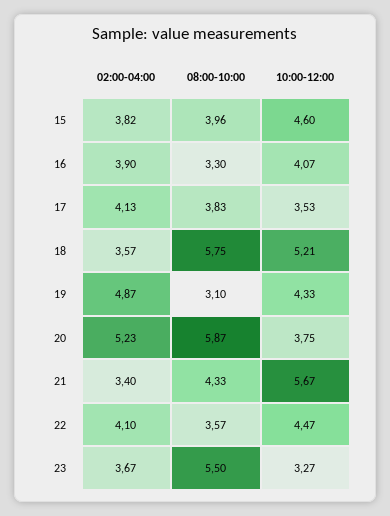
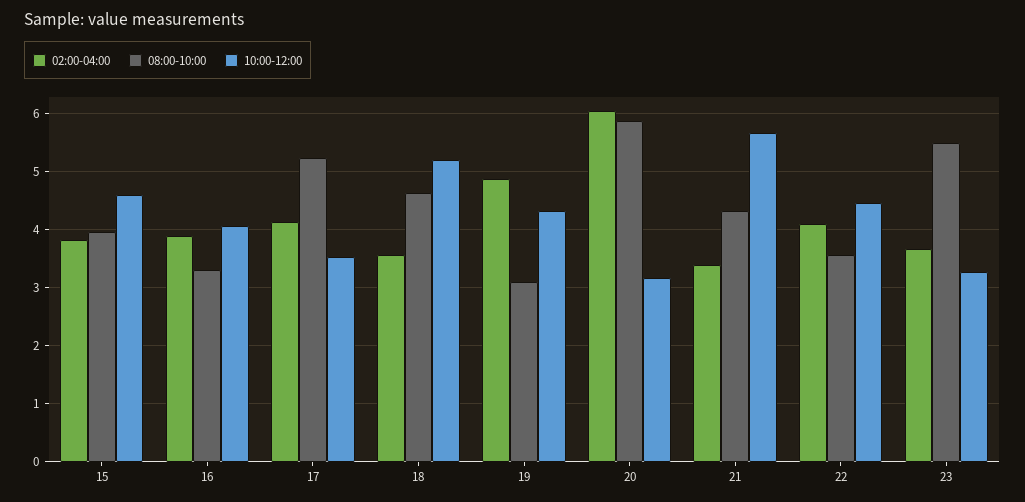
  {
    "02:00-04:00": {
      "15": 3.82,
      "16": 3.9,
      "17": 4.13,
      "18": 3.57,
      "19": 4.87,
-     "20": 5.23,
+     "20": 6,
      "21": 3.4,
      "22": 4.1,
      "23": 3.67
    },
    "08:00-10:00": {
      "15": 3.96,
      "16": 3.3,
-     "17": 3.83,
+     "17": 5.2,
-     "18": 5.75,
+     "18": 4.6,
      "19": 3.1,
      "20": 5.87,
      "21": 4.33,
      "22": 3.57,
      "23": 5.5
    },
    "10:00-12:00": {
      "15": 4.6,
      "16": 4.07,
      "17": 3.53,
      "18": 5.21,
      "19": 4.33,
-     "20": 3.75,
+     "20": 3.2,
      "21": 5.67,
      "22": 4.47,
      "23": 3.27
    }
  }

